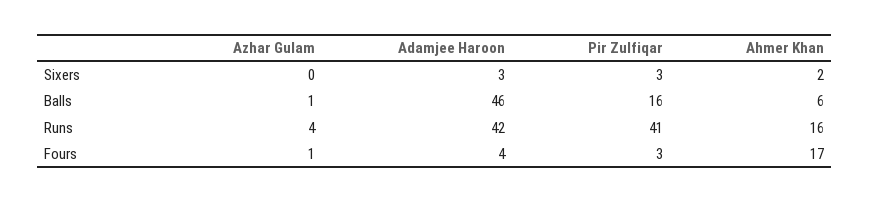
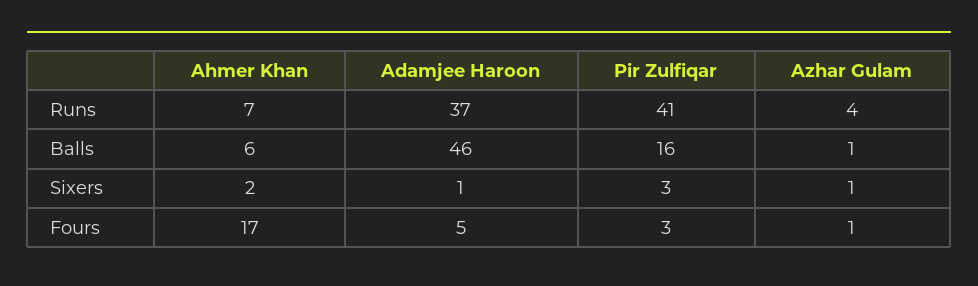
  {
    "Azhar Gulam": {
-     "Sixers": 0,
+     "Sixers": 1,
      "Balls": 1,
      "Runs": 4,
      "Fours": 1
    },
    "Adamjee Haroon": {
-     "Sixers": 3,
+     "Sixers": 1,
      "Balls": 46,
-     "Runs": 42,
+     "Runs": 37,
-     "Fours": 4
+     "Fours": 5
    },
    "Pir Zulfiqar": {
      "Sixers": 3,
      "Balls": 16,
      "Runs": 41,
      "Fours": 3
    },
    "Ahmer Khan": {
      "Sixers": 2,
      "Balls": 6,
-     "Runs": 16,
+     "Runs": 7,
      "Fours": 17
    }
  }

